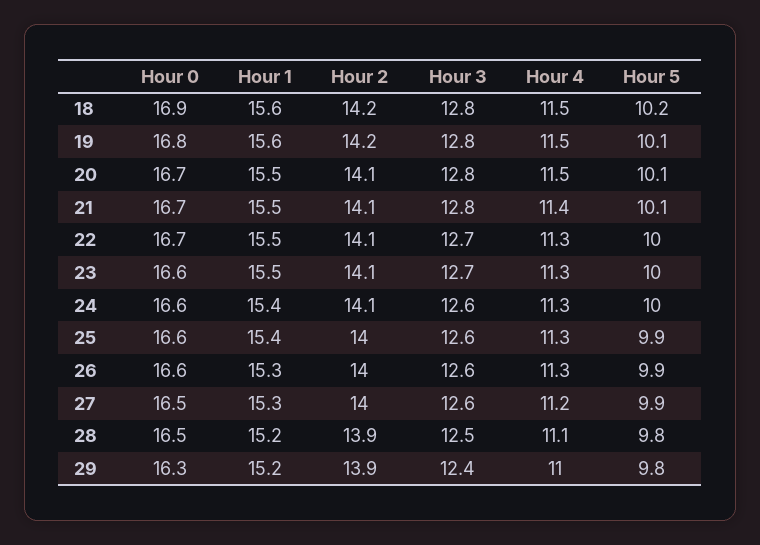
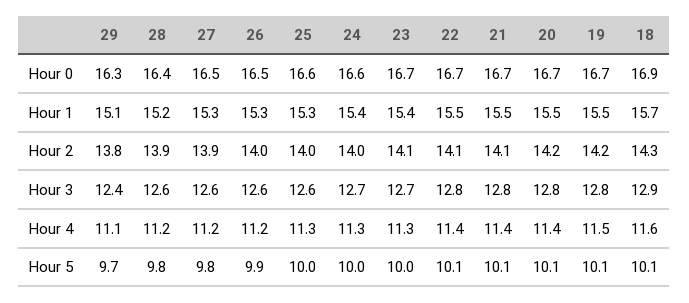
  {
    "Hour 0": {
      "18": 16.9,
-     "19": 16.8,
+     "19": 16.7,
      "20": 16.7,
      "21": 16.7,
      "22": 16.7,
-     "23": 16.6,
+     "23": 16.7,
      "24": 16.6,
      "25": 16.6,
-     "26": 16.6,
+     "26": 16.5,
      "27": 16.5,
-     "28": 16.5,
+     "28": 16.4,
      "29": 16.3
    },
    "Hour 1": {
-     "18": 15.6,
+     "18": 15.7,
-     "19": 15.6,
+     "19": 15.5,
      "20": 15.5,
      "21": 15.5,
      "22": 15.5,
-     "23": 15.5,
+     "23": 15.4,
      "24": 15.4,
-     "25": 15.4,
+     "25": 15.3,
      "26": 15.3,
      "27": 15.3,
      "28": 15.2,
-     "29": 15.2
+     "29": 15.1
    },
    "Hour 2": {
-     "18": 14.2,
+     "18": 14.3,
      "19": 14.2,
-     "20": 14.1,
+     "20": 14.2,
      "21": 14.1,
      "22": 14.1,
      "23": 14.1,
-     "24": 14.1,
+     "24": 14,
      "25": 14,
      "26": 14,
-     "27": 14,
+     "27": 13.9,
      "28": 13.9,
-     "29": 13.9
+     "29": 13.8
    },
    "Hour 3": {
-     "18": 12.8,
+     "18": 12.9,
      "19": 12.8,
      "20": 12.8,
      "21": 12.8,
-     "22": 12.7,
+     "22": 12.8,
      "23": 12.7,
-     "24": 12.6,
+     "24": 12.7,
      "25": 12.6,
      "26": 12.6,
      "27": 12.6,
-     "28": 12.5,
+     "28": 12.6,
      "29": 12.4
    },
    "Hour 4": {
-     "18": 11.5,
+     "18": 11.6,
      "19": 11.5,
-     "20": 11.5,
+     "20": 11.4,
      "21": 11.4,
-     "22": 11.3,
+     "22": 11.4,
      "23": 11.3,
      "24": 11.3,
      "25": 11.3,
-     "26": 11.3,
+     "26": 11.2,
      "27": 11.2,
-     "28": 11.1,
+     "28": 11.2,
-     "29": 11
+     "29": 11.1
    },
    "Hour 5": {
-     "18": 10.2,
+     "18": 10.1,
      "19": 10.1,
      "20": 10.1,
      "21": 10.1,
-     "22": 10,
+     "22": 10.1,
      "23": 10,
      "24": 10,
-     "25": 9.9,
+     "25": 10,
      "26": 9.9,
-     "27": 9.9,
+     "27": 9.8,
      "28": 9.8,
-     "29": 9.8
+     "29": 9.7
    }
  }

